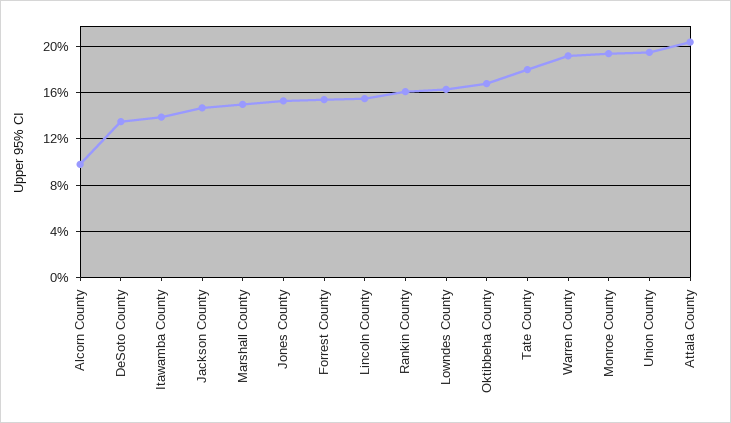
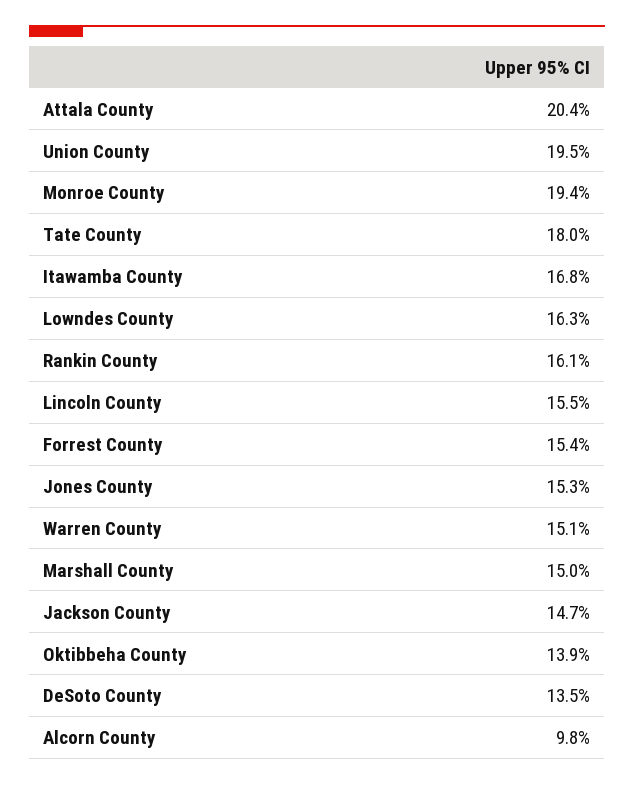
  {
    "Alcorn County": 9.8,
    "DeSoto County": 13.5,
-   "Itawamba County": 14,
+   "Itawamba County": 16.8,
    "Jackson County": 14.7,
    "Marshall County": 15,
    "Jones County": 15.3,
    "Forrest County": 15.4,
    "Lincoln County": 15.5,
    "Rankin County": 16.1,
    "Lowndes County": 16.3,
-   "Oktibbeha County": 17,
+   "Oktibbeha County": 13.9,
    "Tate County": 18,
-   "Warren County": 19,
+   "Warren County": 15.1,
    "Monroe County": 19.4,
    "Union County": 19.5,
    "Attala County": 20.4
  }

